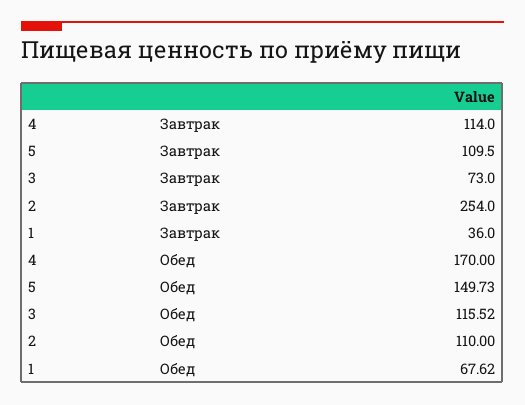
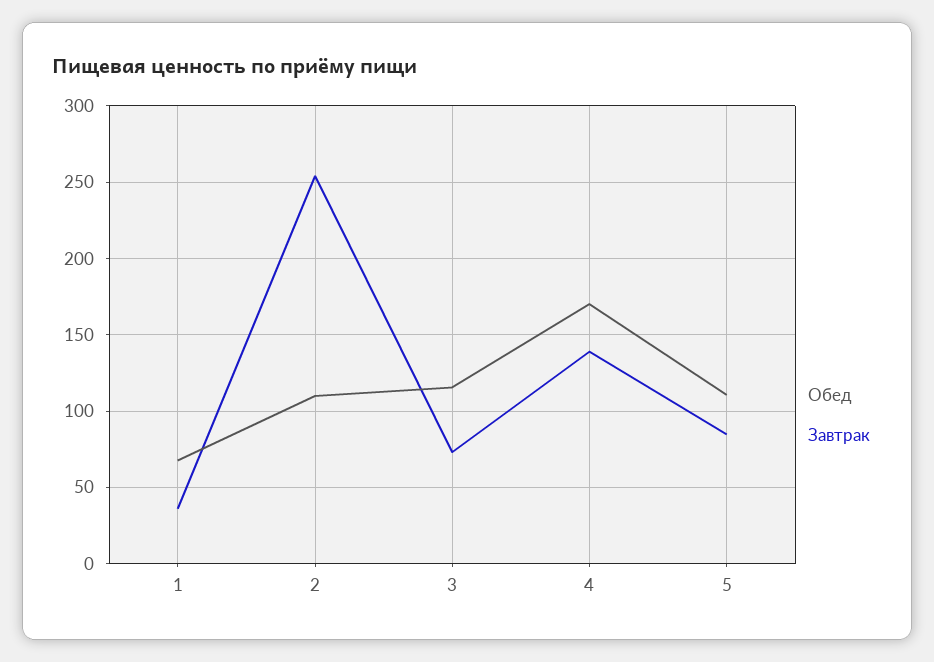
  {
    "Завтрак": {
-     "4": 114,
+     "4": 140,
-     "5": 109.5,
+     "5": 85,
      "3": 73,
      "2": 254,
      "1": 36
    },
    "Обед": {
      "4": 170,
-     "5": 149.73,
+     "5": 110,
      "3": 115.52,
      "2": 110,
      "1": 67.62
    }
  }

